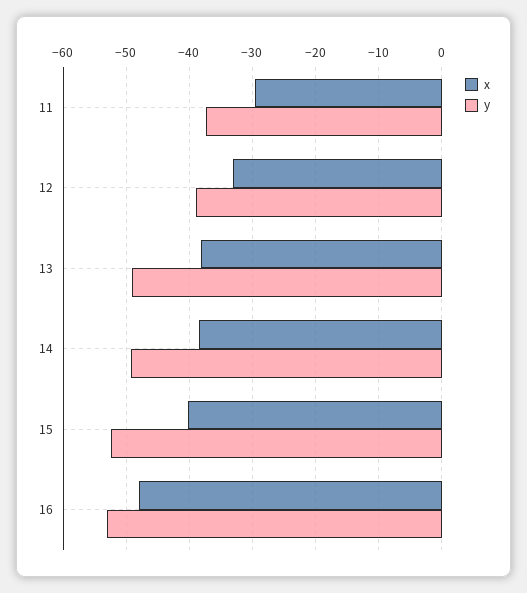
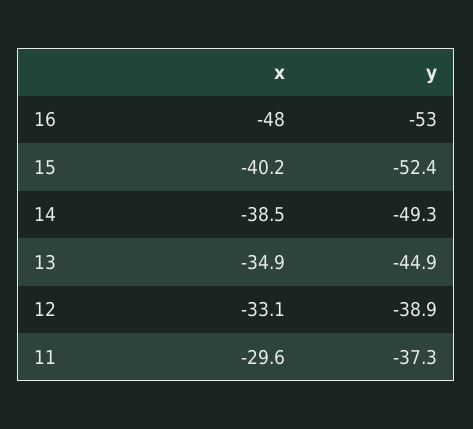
  {
    "x": {
      "11": -29.6,
      "12": -33.1,
-     "13": -38,
+     "13": -34.9,
      "14": -38.5,
      "15": -40.2,
      "16": -48
    },
    "y": {
      "11": -37.3,
      "12": -38.9,
-     "13": -49,
+     "13": -44.9,
      "14": -49.3,
      "15": -52.4,
      "16": -53
    }
  }

